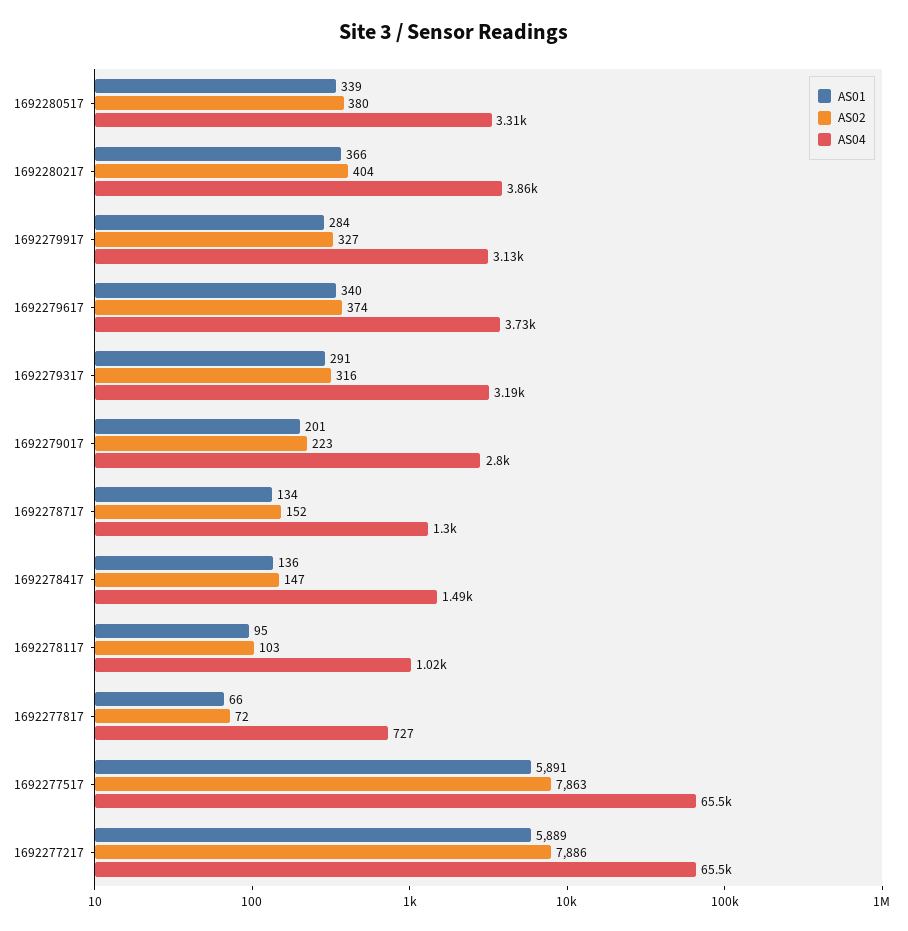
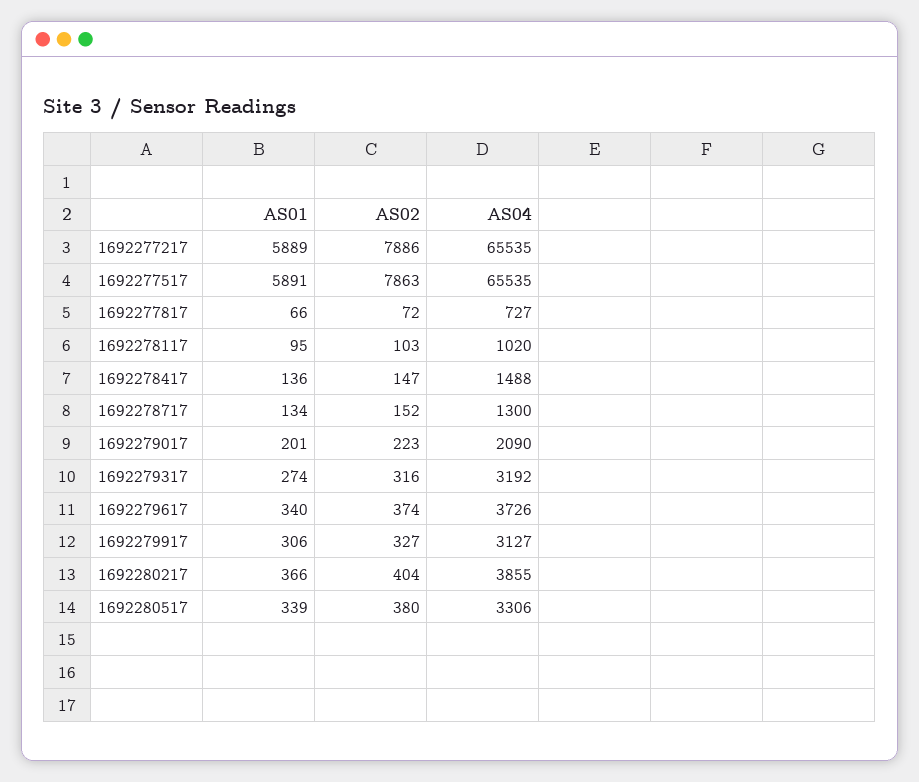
  {
    "AS01": {
      "1692280517": 339,
      "1692280217": 366,
-     "1692279917": 284,
+     "1692279917": 306,
      "1692279617": 340,
-     "1692279317": 291,
+     "1692279317": 274,
      "1692279017": 201,
      "1692278717": 134,
      "1692278417": 136,
      "1692278117": 95,
      "1692277817": 66,
      "1692277517": 5891,
      "1692277217": 5889
    },
    "AS02": {
      "1692280517": 380,
      "1692280217": 404,
      "1692279917": 327,
      "1692279617": 374,
      "1692279317": 316,
      "1692279017": 223,
      "1692278717": 152,
      "1692278417": 147,
      "1692278117": 103,
      "1692277817": 72,
      "1692277517": 7863,
      "1692277217": 7886
    },
    "AS04": {
      "1692280517": 3306,
      "1692280217": 3855,
      "1692279917": 3127,
      "1692279617": 3726,
      "1692279317": 3192,
-     "1692279017": 2800,
+     "1692279017": 2090,
      "1692278717": 1300,
      "1692278417": 1488,
      "1692278117": 1020,
      "1692277817": 727,
      "1692277517": 65535,
      "1692277217": 65535
    }
  }

